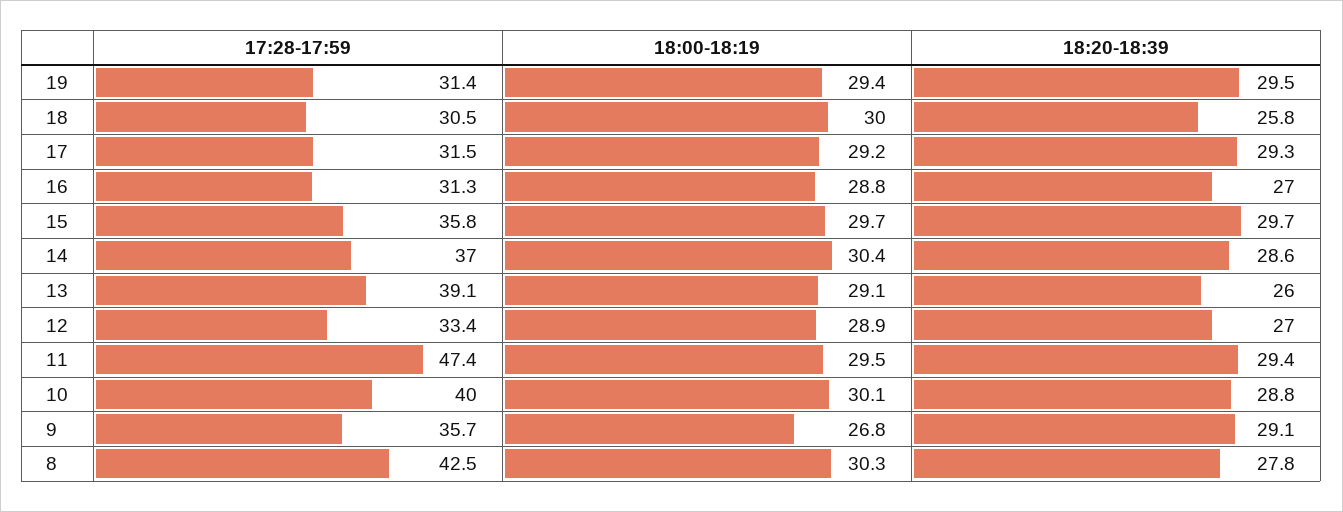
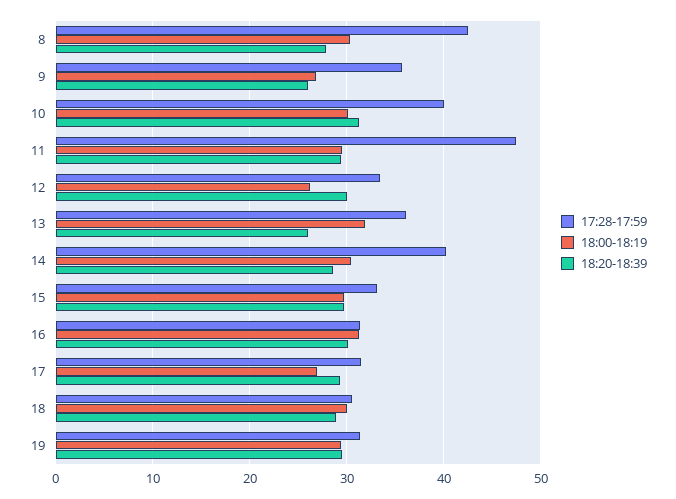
  {
    "17:28-17:59": {
      "19": 31.4,
      "18": 30.5,
      "17": 31.5,
      "16": 31.3,
-     "15": 35.8,
+     "15": 33,
-     "14": 37,
+     "14": 40,
-     "13": 39.1,
+     "13": 36,
      "12": 33.4,
      "11": 47.4,
      "10": 40,
      "9": 35.7,
      "8": 42.5
    },
    "18:00-18:19": {
      "19": 29.4,
      "18": 30,
-     "17": 29.2,
+     "17": 27,
-     "16": 28.8,
+     "16": 31,
      "15": 29.7,
      "14": 30.4,
-     "13": 29.1,
+     "13": 32,
-     "12": 28.9,
+     "12": 26,
      "11": 29.5,
      "10": 30.1,
      "9": 26.8,
      "8": 30.3
    },
    "18:20-18:39": {
      "19": 29.5,
-     "18": 25.8,
+     "18": 29,
      "17": 29.3,
-     "16": 27,
+     "16": 30,
      "15": 29.7,
      "14": 28.6,
      "13": 26,
-     "12": 27,
+     "12": 30,
      "11": 29.4,
-     "10": 28.8,
+     "10": 31,
-     "9": 29.1,
+     "9": 26,
      "8": 27.8
    }
  }

